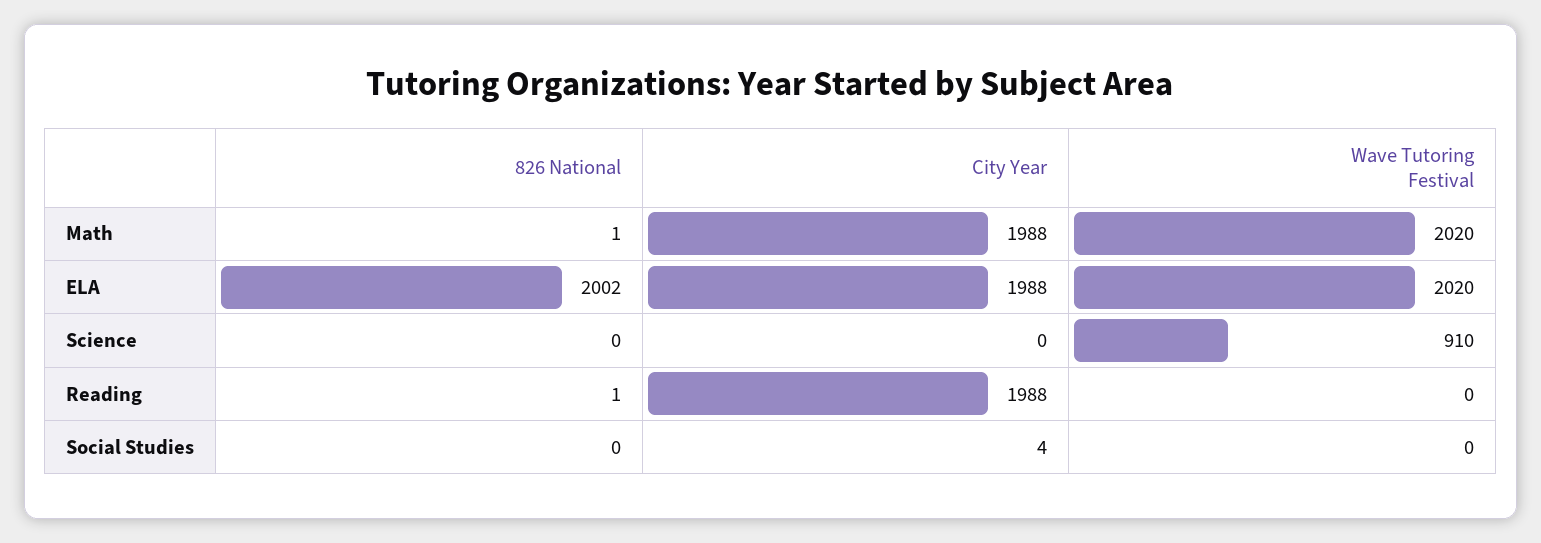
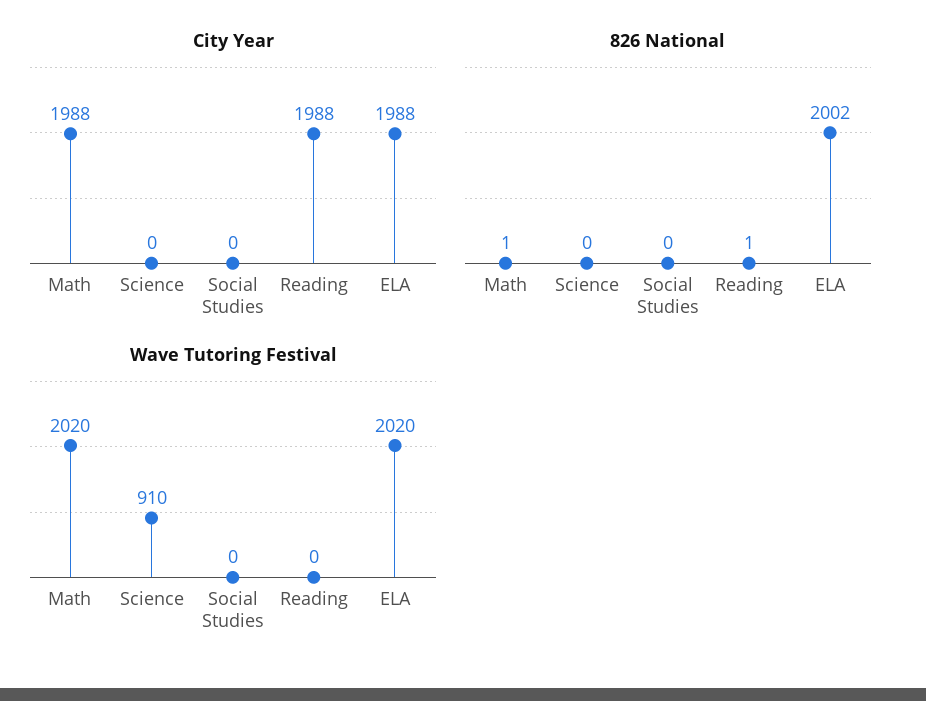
  {
    "826 National": {
      "Math": 1,
      "ELA": 2002,
      "Science": 0,
      "Reading": 1,
      "Social Studies": 0
    },
    "City Year": {
      "Math": 1988,
      "ELA": 1988,
      "Science": 0,
      "Reading": 1988,
-     "Social Studies": 4
+     "Social Studies": 0
    },
    "Wave Tutoring Festival": {
      "Math": 2020,
      "ELA": 2020,
      "Science": 910,
      "Reading": 0,
      "Social Studies": 0
    }
  }

